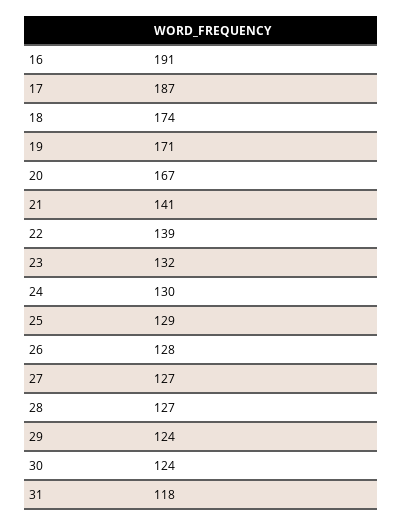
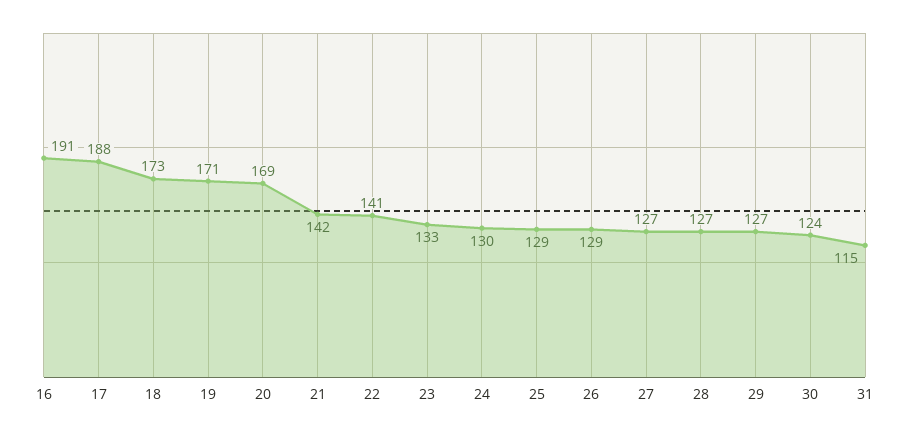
  {
    "16": 191,
-   "17": 187,
+   "17": 188,
-   "18": 174,
+   "18": 173,
    "19": 171,
-   "20": 167,
+   "20": 169,
-   "21": 141,
+   "21": 142,
-   "22": 139,
+   "22": 141,
-   "23": 132,
+   "23": 133,
    "24": 130,
    "25": 129,
-   "26": 128,
+   "26": 129,
    "27": 127,
    "28": 127,
-   "29": 124,
+   "29": 127,
    "30": 124,
-   "31": 118
+   "31": 115
  }

